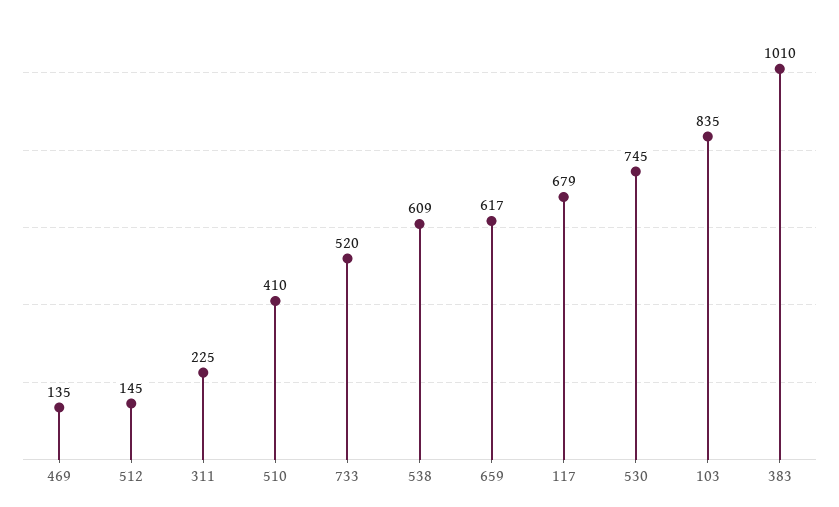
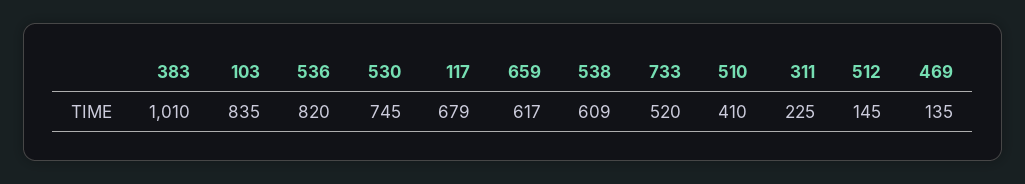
  {
    "469": 135,
    "512": 145,
    "311": 225,
    "510": 410,
    "733": 520,
    "538": 609,
    "659": 617,
    "117": 679,
    "530": 745,
    "103": 835,
-   "383": 1010
+   "383": 1010,
+   "536": 820
  }

